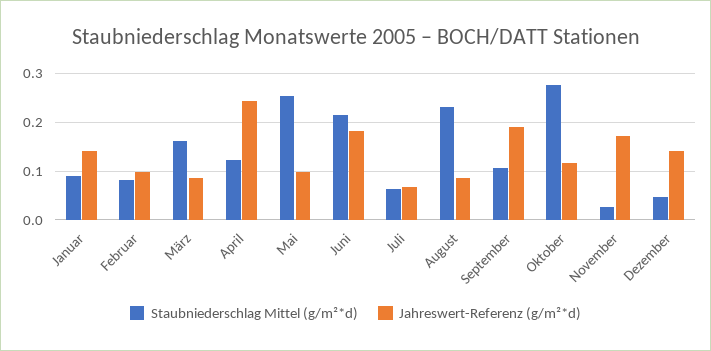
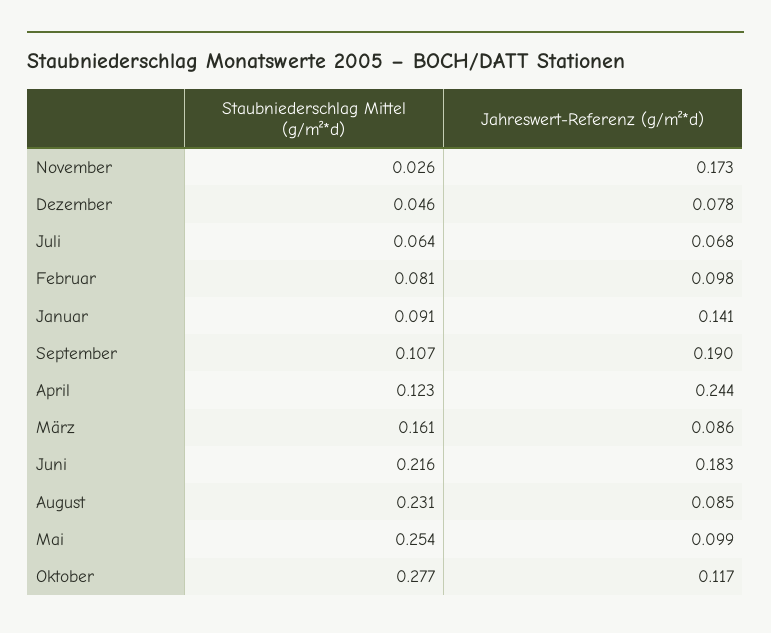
  {
    "Staubniederschlag Mittel (g/m²*d)": {
      "Januar": 0.091,
      "Februar": 0.081,
      "März": 0.161,
      "April": 0.123,
      "Mai": 0.254,
      "Juni": 0.216,
      "Juli": 0.064,
      "August": 0.231,
      "September": 0.107,
      "Oktober": 0.277,
      "November": 0.026,
      "Dezember": 0.046
    },
    "Jahreswert-Referenz (g/m²*d)": {
      "Januar": 0.141,
      "Februar": 0.098,
      "März": 0.086,
      "April": 0.244,
      "Mai": 0.099,
      "Juni": 0.183,
      "Juli": 0.068,
      "August": 0.085,
      "September": 0.19,
      "Oktober": 0.117,
      "November": 0.173,
-     "Dezember": 0.14
+     "Dezember": 0.078
    }
  }

